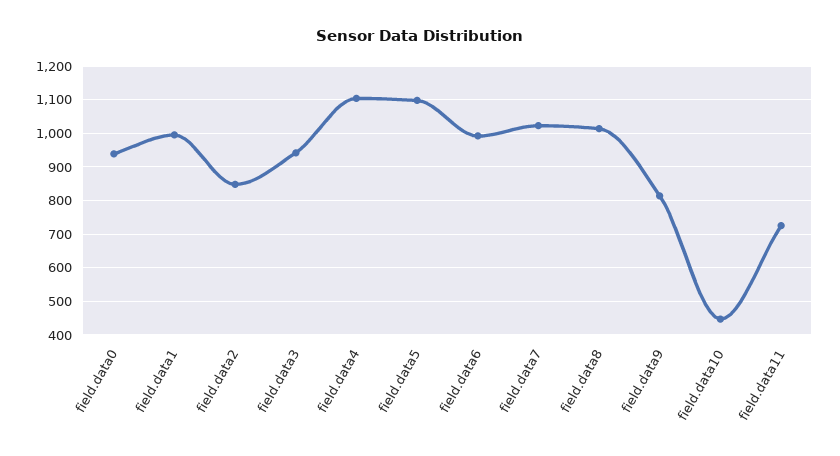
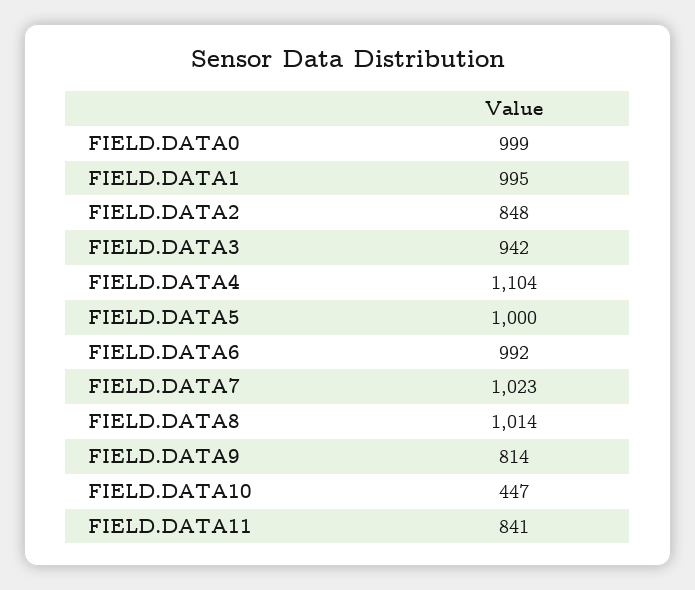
  {
-   "field.data0": 940,
+   "field.data0": 999,
    "field.data1": 995,
    "field.data2": 848,
    "field.data3": 942,
    "field.data4": 1104,
-   "field.data5": 1100,
+   "field.data5": 1000,
    "field.data6": 992,
    "field.data7": 1023,
    "field.data8": 1014,
    "field.data9": 814,
    "field.data10": 447,
-   "field.data11": 720
+   "field.data11": 841
  }

